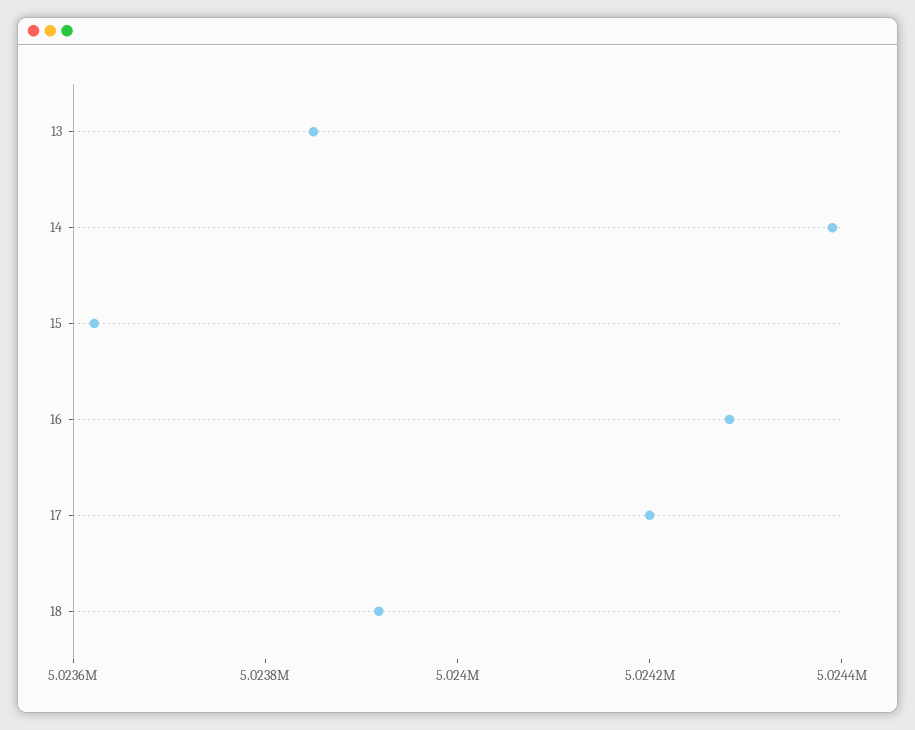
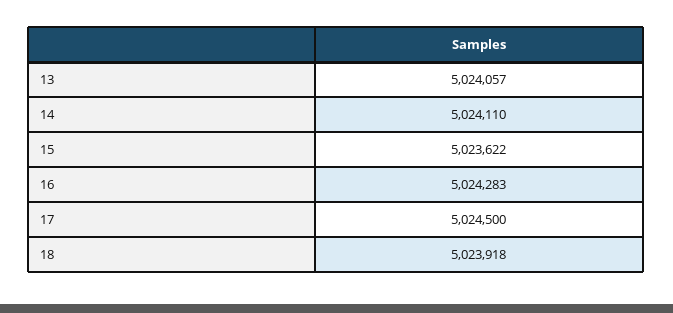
  {
-   "13": 5023850,
+   "13": 5024057,
-   "14": 5024400,
+   "14": 5024110,
    "15": 5023622,
    "16": 5024283,
-   "17": 5024200,
+   "17": 5024500,
    "18": 5023918
  }

